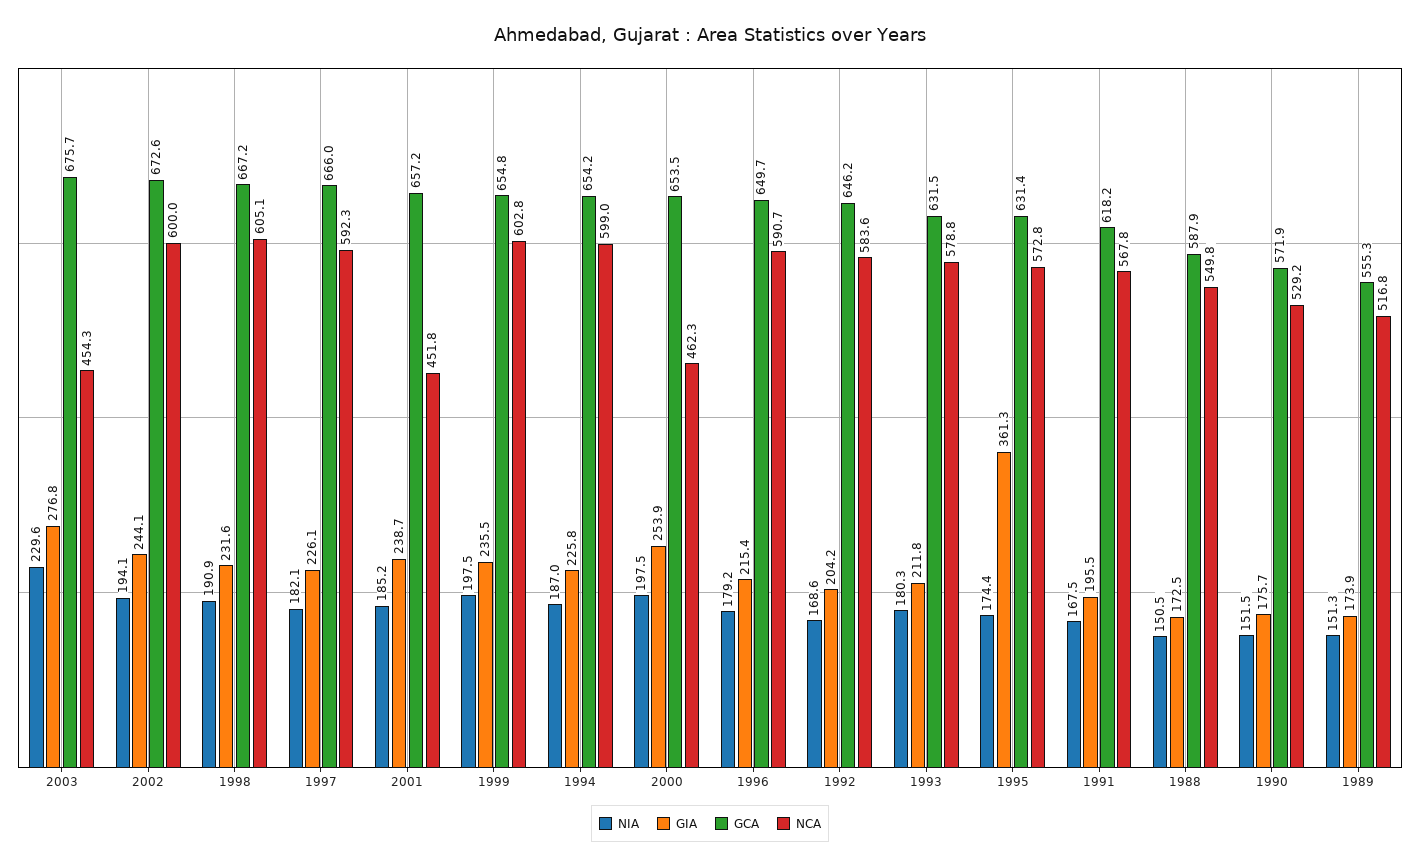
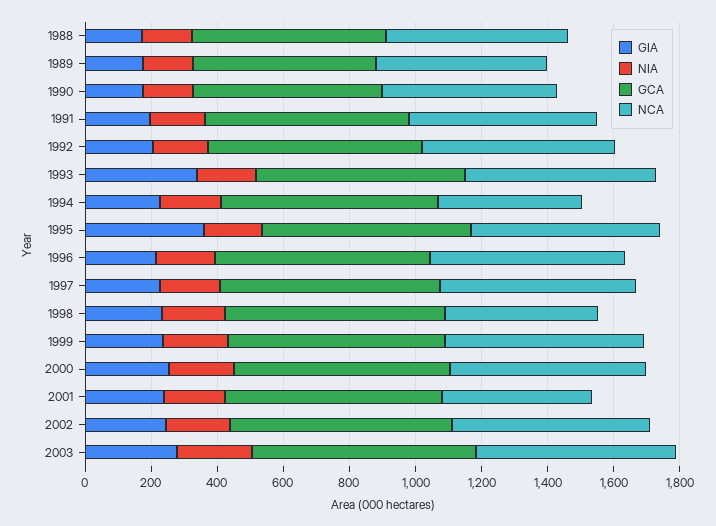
  {
    "NIA": {
      "2003": 229.6,
      "2002": 194.1,
      "1998": 190.9,
      "1997": 182.1,
      "2001": 185.2,
      "1999": 197.5,
      "1994": 187,
      "2000": 197.5,
      "1996": 179.2,
      "1992": 168.6,
      "1993": 180.3,
      "1995": 174.4,
      "1991": 167.5,
      "1988": 150.5,
      "1990": 151.5,
      "1989": 151.3
    },
    "GIA": {
      "2003": 276.8,
      "2002": 244.1,
      "1998": 231.6,
      "1997": 226.1,
      "2001": 238.7,
      "1999": 235.5,
      "1994": 225.8,
      "2000": 253.9,
      "1996": 215.4,
      "1992": 204.2,
-     "1993": 211.8,
+     "1993": 350,
      "1995": 361.3,
      "1991": 195.5,
      "1988": 172.5,
      "1990": 175.7,
      "1989": 173.9
    },
    "GCA": {
      "2003": 675.7,
      "2002": 672.6,
      "1998": 667.2,
      "1997": 666,
      "2001": 657.2,
      "1999": 654.8,
      "1994": 654.2,
      "2000": 653.5,
      "1996": 649.7,
      "1992": 646.2,
      "1993": 631.5,
      "1995": 631.4,
      "1991": 618.2,
      "1988": 587.9,
      "1990": 571.9,
      "1989": 555.3
    },
    "NCA": {
-     "2003": 454.3,
+     "2003": 600,
      "2002": 600,
-     "1998": 605.1,
+     "1998": 450,
      "1997": 592.3,
      "2001": 451.8,
      "1999": 602.8,
-     "1994": 599,
+     "1994": 450,
-     "2000": 462.3,
+     "2000": 600,
      "1996": 590.7,
      "1992": 583.6,
      "1993": 578.8,
      "1995": 572.8,
      "1991": 567.8,
      "1988": 549.8,
      "1990": 529.2,
      "1989": 516.8
    }
  }

